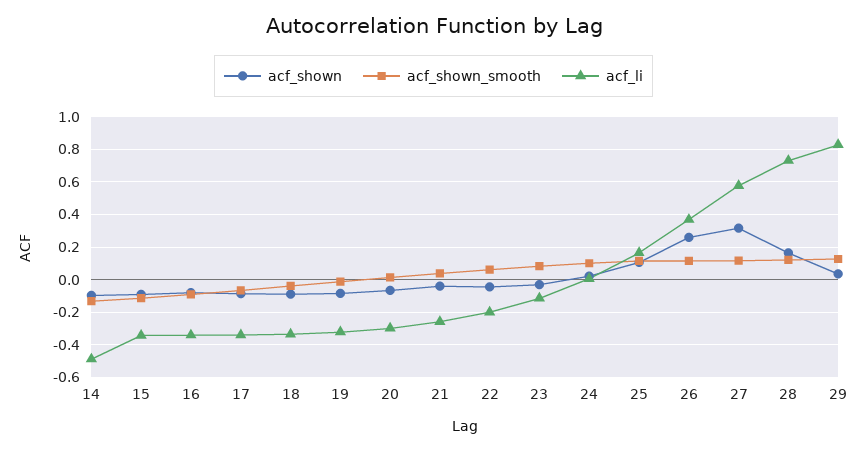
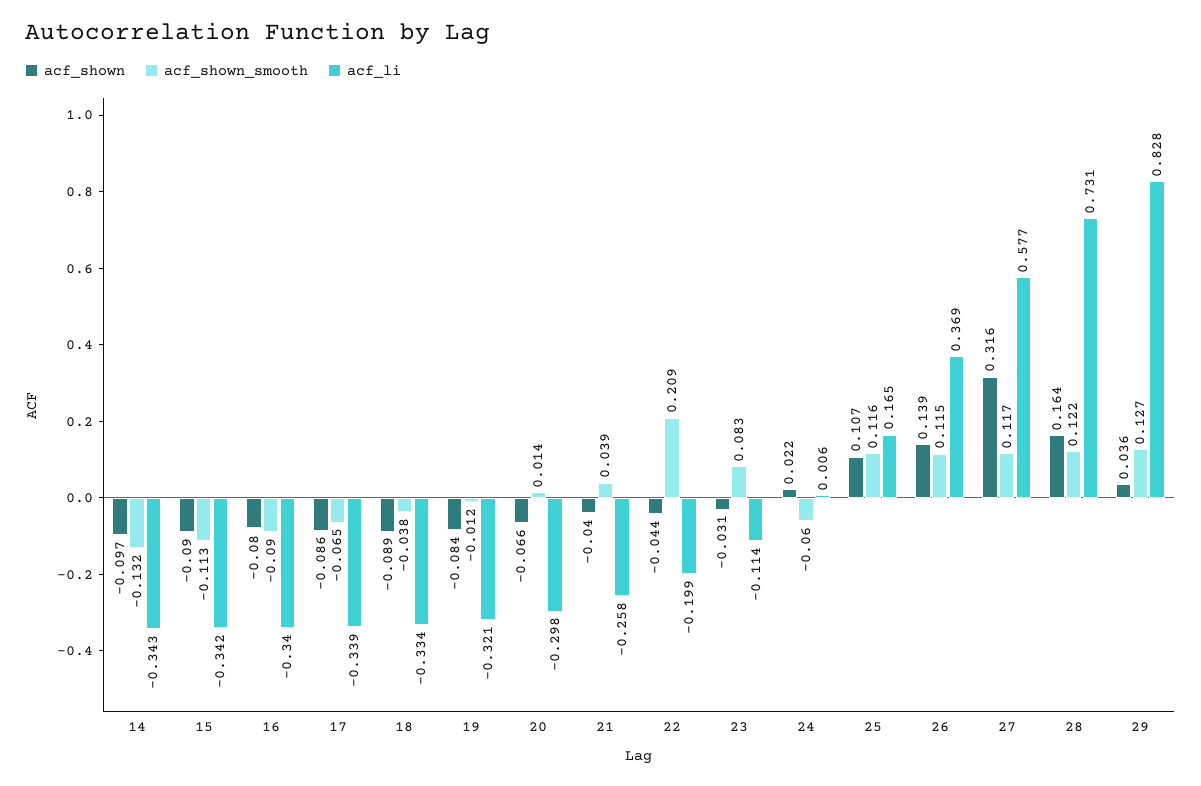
  {
    "acf_shown": {
      "14": -0.097,
      "15": -0.09,
      "16": -0.08,
      "17": -0.086,
      "18": -0.089,
      "19": -0.084,
      "20": -0.066,
      "21": -0.04,
      "22": -0.044,
      "23": -0.031,
      "24": 0.022,
      "25": 0.107,
-     "26": 0.25,
+     "26": 0.139,
      "27": 0.316,
      "28": 0.164,
      "29": 0.036
    },
    "acf_shown_smooth": {
      "14": -0.132,
      "15": -0.113,
      "16": -0.09,
      "17": -0.065,
      "18": -0.038,
      "19": -0.012,
      "20": 0.014,
      "21": 0.039,
-     "22": 0.05,
+     "22": 0.209,
      "23": 0.083,
-     "24": 0.1,
+     "24": -0.06,
      "25": 0.116,
      "26": 0.115,
      "27": 0.117,
      "28": 0.122,
      "29": 0.127
    },
    "acf_li": {
-     "14": -0.5,
+     "14": -0.343,
      "15": -0.342,
      "16": -0.34,
      "17": -0.339,
      "18": -0.334,
      "19": -0.321,
      "20": -0.298,
      "21": -0.258,
      "22": -0.199,
      "23": -0.114,
      "24": 0.006,
      "25": 0.165,
      "26": 0.369,
      "27": 0.577,
      "28": 0.731,
      "29": 0.828
    }
  }

